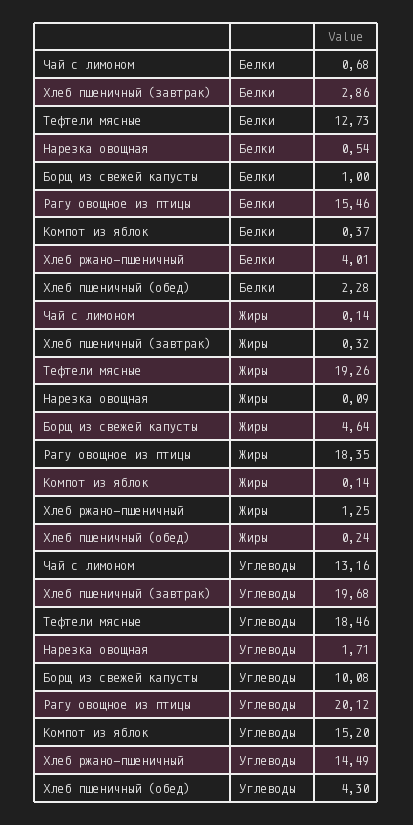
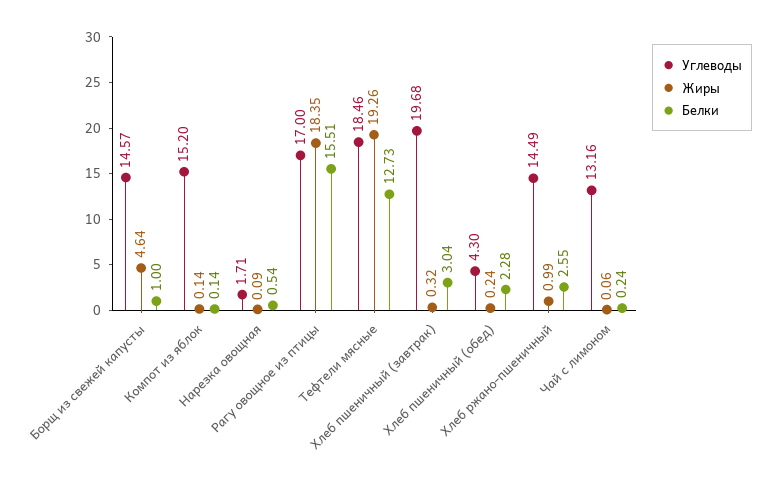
  {
    "Белки": {
-     "Чай с лимоном": 0.68,
+     "Чай с лимоном": 0.24,
-     "Хлеб пшеничный (завтрак)": 2.86,
+     "Хлеб пшеничный (завтрак)": 3.04,
      "Тефтели мясные": 12.73,
      "Нарезка овощная": 0.54,
      "Борщ из свежей капусты": 1,
-     "Рагу овощное из птицы": 15.46,
+     "Рагу овощное из птицы": 15.51,
-     "Компот из яблок": 0.37,
+     "Компот из яблок": 0.14,
-     "Хлеб ржано-пшеничный": 4.01,
+     "Хлеб ржано-пшеничный": 2.55,
      "Хлеб пшеничный (обед)": 2.28
    },
    "Жиры": {
-     "Чай с лимоном": 0.14,
+     "Чай с лимоном": 0.06,
      "Хлеб пшеничный (завтрак)": 0.32,
      "Тефтели мясные": 19.26,
      "Нарезка овощная": 0.09,
      "Борщ из свежей капусты": 4.64,
      "Рагу овощное из птицы": 18.35,
      "Компот из яблок": 0.14,
-     "Хлеб ржано-пшеничный": 1.25,
+     "Хлеб ржано-пшеничный": 0.99,
      "Хлеб пшеничный (обед)": 0.24
    },
    "Углеводы": {
      "Чай с лимоном": 13.16,
      "Хлеб пшеничный (завтрак)": 19.68,
      "Тефтели мясные": 18.46,
      "Нарезка овощная": 1.71,
-     "Борщ из свежей капусты": 10.08,
+     "Борщ из свежей капусты": 14.57,
-     "Рагу овощное из птицы": 20.12,
+     "Рагу овощное из птицы": 17,
      "Компот из яблок": 15.2,
      "Хлеб ржано-пшеничный": 14.49,
      "Хлеб пшеничный (обед)": 4.3
    }
  }

